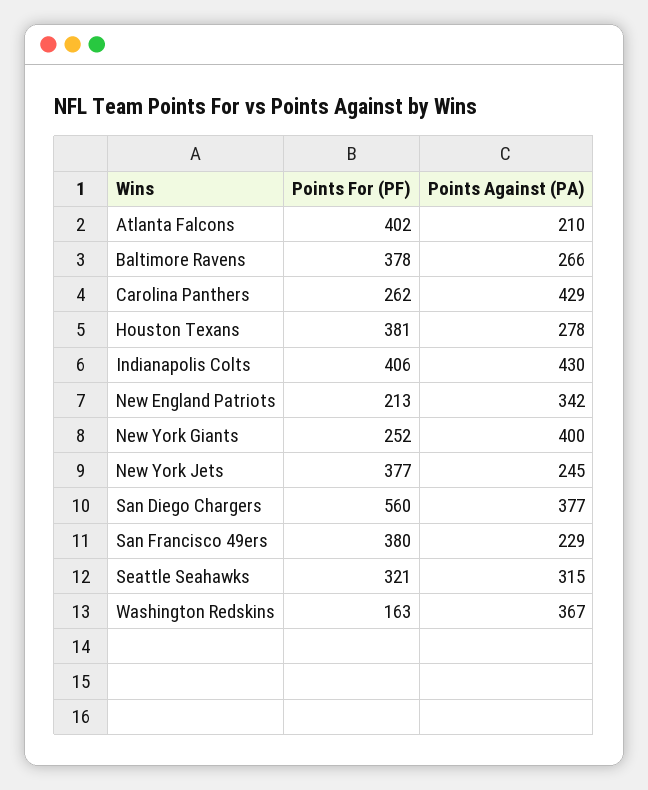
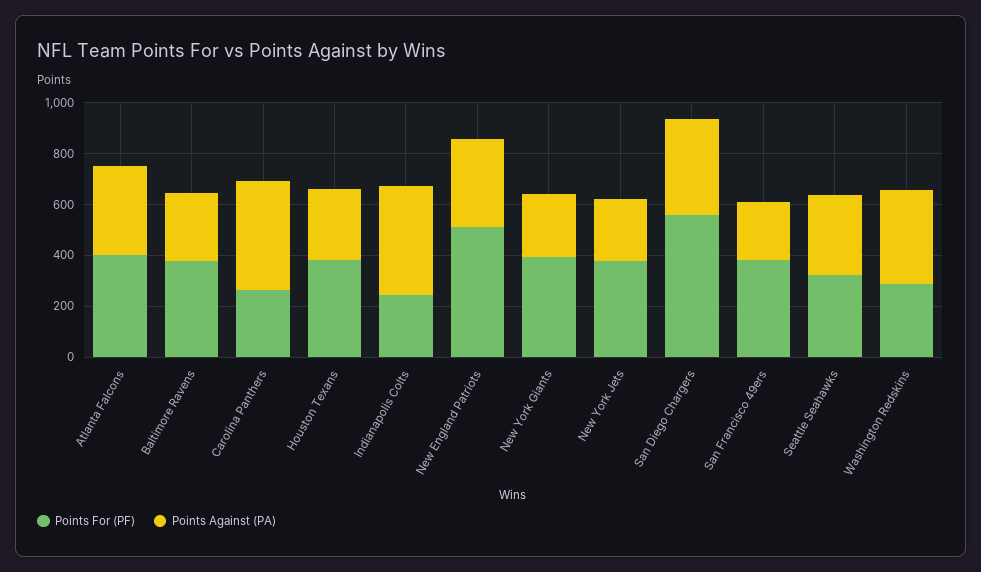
  {
    "Points For (PF)": {
      "Atlanta Falcons": 402,
      "Baltimore Ravens": 378,
      "Carolina Panthers": 262,
      "Houston Texans": 381,
-     "Indianapolis Colts": 406,
+     "Indianapolis Colts": 250,
-     "New England Patriots": 213,
+     "New England Patriots": 500,
-     "New York Giants": 252,
+     "New York Giants": 400,
      "New York Jets": 377,
      "San Diego Chargers": 560,
      "San Francisco 49ers": 380,
      "Seattle Seahawks": 321,
-     "Washington Redskins": 163
+     "Washington Redskins": 300
    },
    "Points Against (PA)": {
-     "Atlanta Falcons": 210,
+     "Atlanta Falcons": 350,
      "Baltimore Ravens": 266,
      "Carolina Panthers": 429,
      "Houston Texans": 278,
      "Indianapolis Colts": 430,
      "New England Patriots": 342,
-     "New York Giants": 400,
+     "New York Giants": 250,
      "New York Jets": 245,
      "San Diego Chargers": 377,
      "San Francisco 49ers": 229,
      "Seattle Seahawks": 315,
      "Washington Redskins": 367
    }
  }

